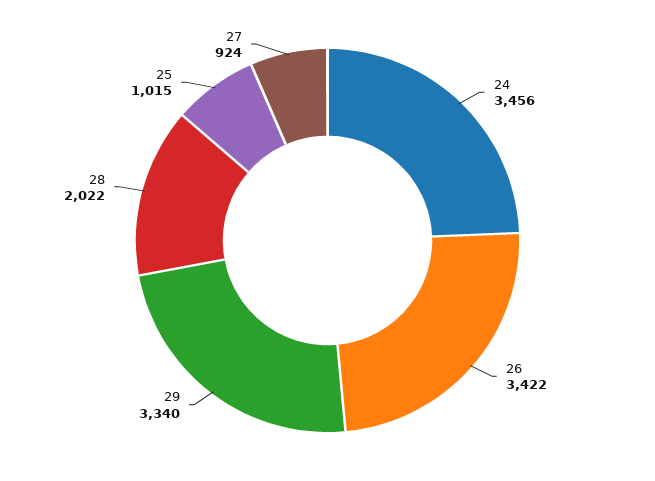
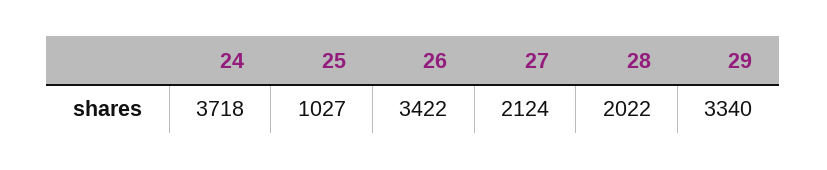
  {
-   "24": 3456,
+   "24": 3718,
    "26": 3422,
    "29": 3340,
    "28": 2022,
-   "25": 1015,
+   "25": 1027,
-   "27": 924
+   "27": 2124
  }

